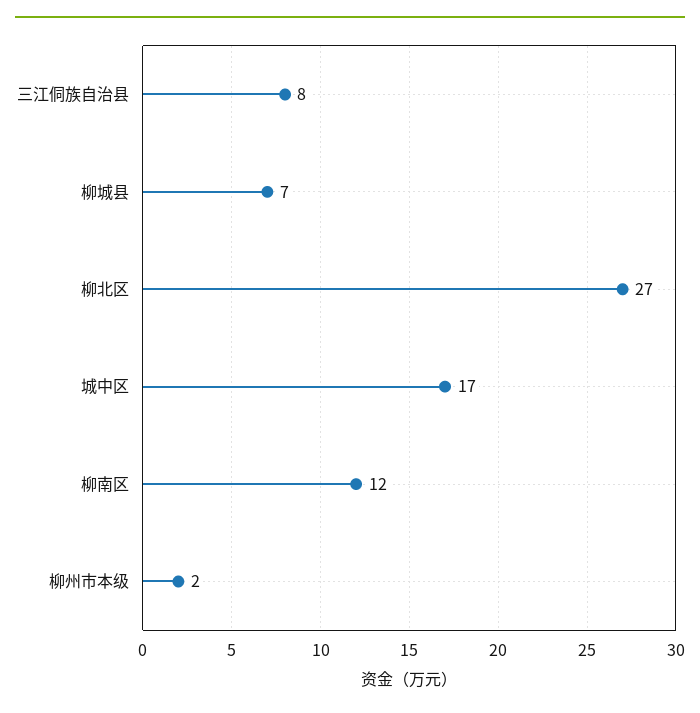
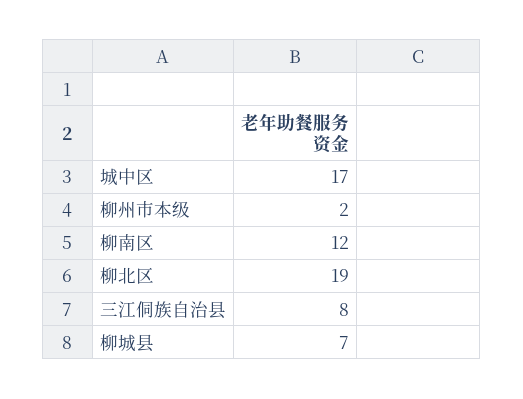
  {
    "三江侗族自治县": 8,
    "柳城县": 7,
-   "柳北区": 27,
+   "柳北区": 19,
    "城中区": 17,
    "柳南区": 12,
    "柳州市本级": 2
  }

